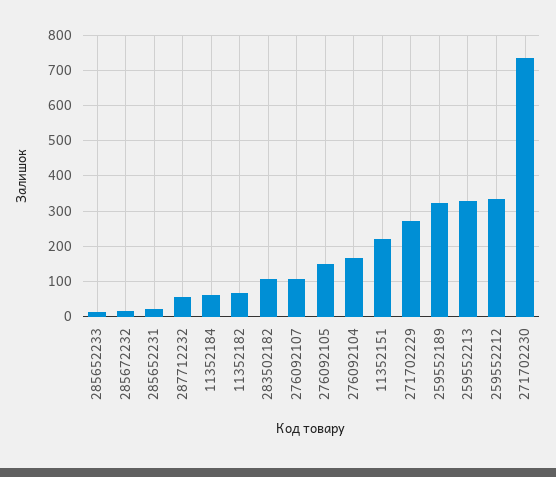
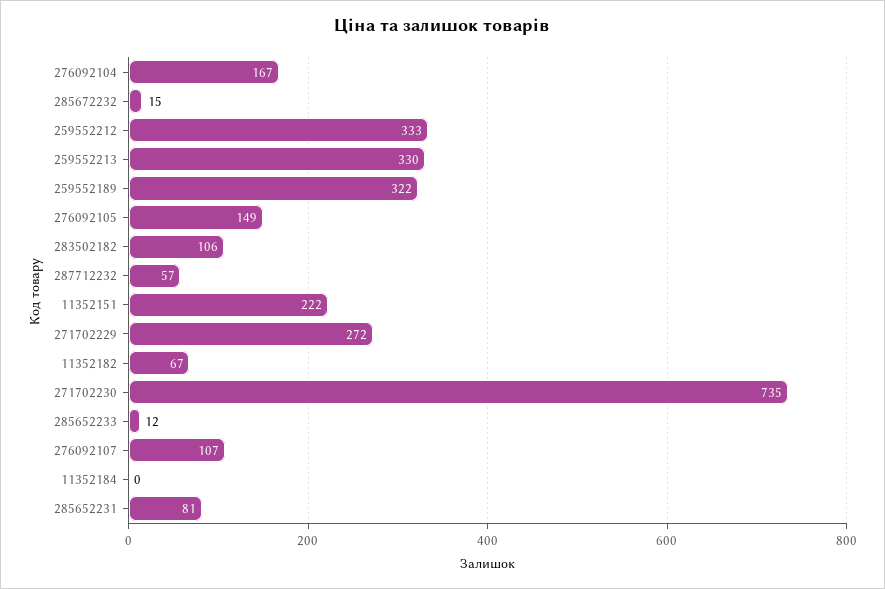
  {
    "285652233": 12,
    "285672232": 15,
-   "285652231": 20,
+   "285652231": 81,
    "287712232": 57,
-   "11352184": 60,
+   "11352184": 0,
    "11352182": 67,
    "283502182": 106,
    "276092107": 107,
    "276092105": 149,
    "276092104": 167,
    "11352151": 222,
    "271702229": 272,
    "259552189": 322,
    "259552213": 330,
    "259552212": 333,
    "271702230": 735
  }

